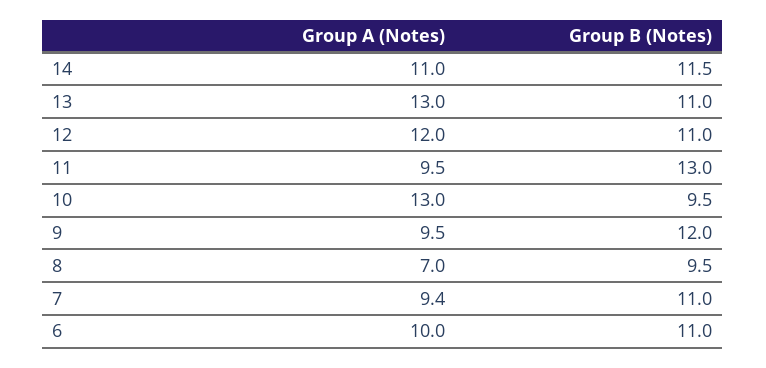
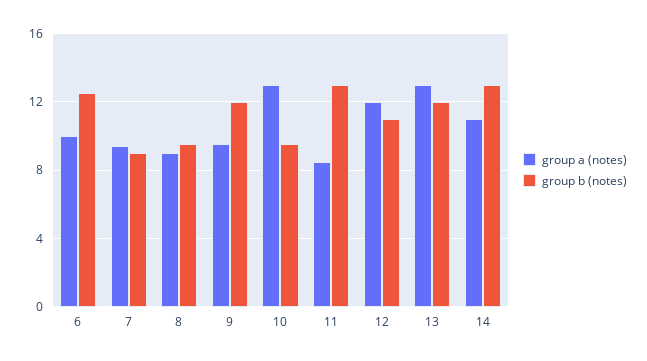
  {
    "Group A (Notes)": {
      "14": 11,
      "13": 13,
      "12": 12,
-     "11": 9.5,
+     "11": 8.5,
      "10": 13,
      "9": 9.5,
-     "8": 7,
+     "8": 9,
      "7": 9.4,
      "6": 10
    },
    "Group B (Notes)": {
-     "14": 11.5,
+     "14": 13,
-     "13": 11,
+     "13": 12,
      "12": 11,
      "11": 13,
      "10": 9.5,
      "9": 12,
      "8": 9.5,
-     "7": 11,
+     "7": 9,
-     "6": 11
+     "6": 12.5
    }
  }

